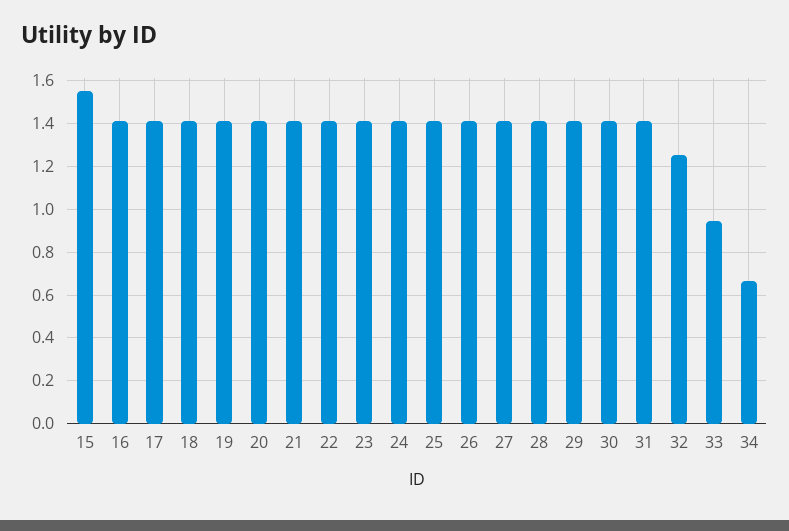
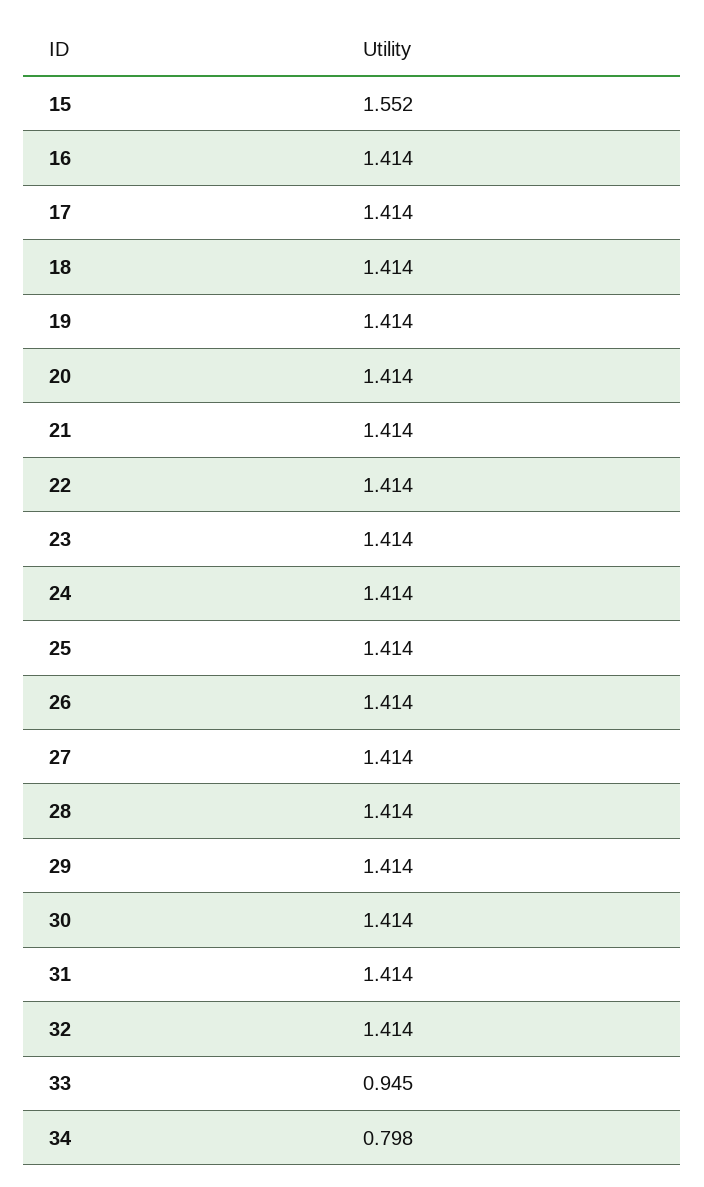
  {
    "15": 1.552,
    "16": 1.414,
    "17": 1.414,
    "18": 1.414,
    "19": 1.414,
    "20": 1.414,
    "21": 1.414,
    "22": 1.414,
    "23": 1.414,
    "24": 1.414,
    "25": 1.414,
    "26": 1.414,
    "27": 1.414,
    "28": 1.414,
    "29": 1.414,
    "30": 1.414,
    "31": 1.414,
-   "32": 1.25,
+   "32": 1.414,
    "33": 0.945,
-   "34": 0.65
+   "34": 0.798
  }

